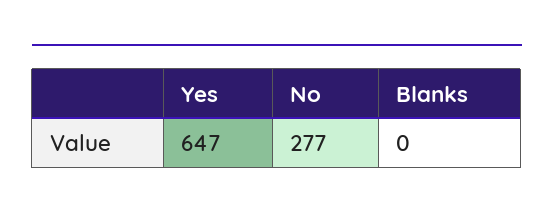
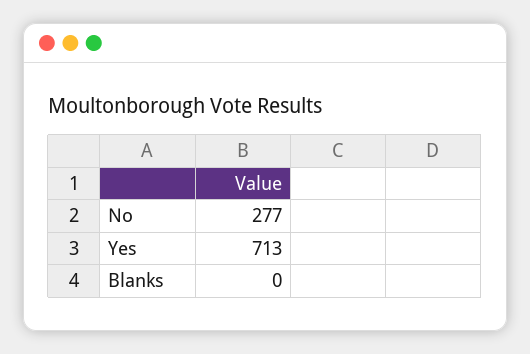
  {
-   "Yes": 647,
+   "Yes": 713,
    "No": 277,
    "Blanks": 0
  }

